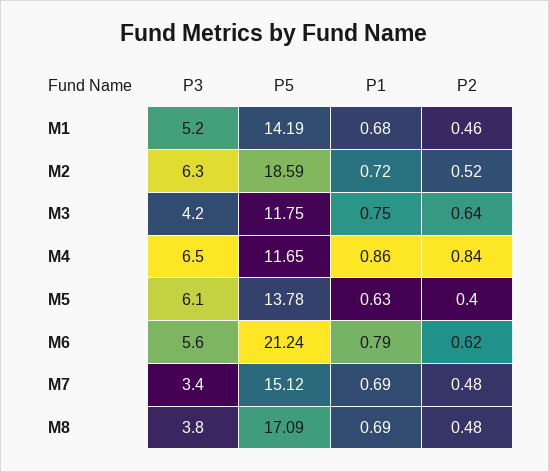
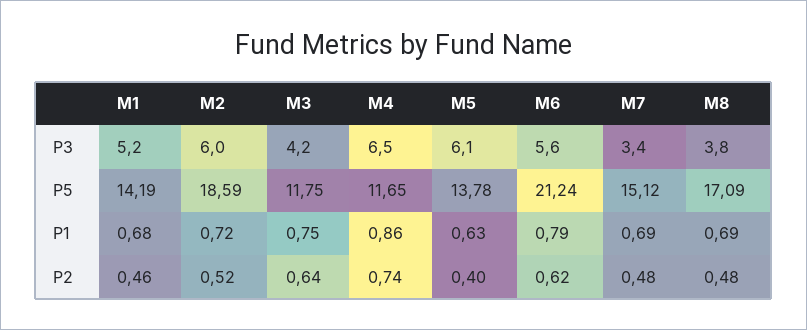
  {
    "P3": {
      "M1": 5.2,
-     "M2": 6.3,
+     "M2": 6,
      "M3": 4.2,
      "M4": 6.5,
      "M5": 6.1,
      "M6": 5.6,
      "M7": 3.4,
      "M8": 3.8
    },
    "P5": {
      "M1": 14.19,
      "M2": 18.59,
      "M3": 11.75,
      "M4": 11.65,
      "M5": 13.78,
      "M6": 21.24,
      "M7": 15.12,
      "M8": 17.09
    },
    "P1": {
      "M1": 0.68,
      "M2": 0.72,
      "M3": 0.75,
      "M4": 0.86,
      "M5": 0.63,
      "M6": 0.79,
      "M7": 0.69,
      "M8": 0.69
    },
    "P2": {
      "M1": 0.46,
      "M2": 0.52,
      "M3": 0.64,
-     "M4": 0.84,
+     "M4": 0.74,
      "M5": 0.4,
      "M6": 0.62,
      "M7": 0.48,
      "M8": 0.48
    }
  }

